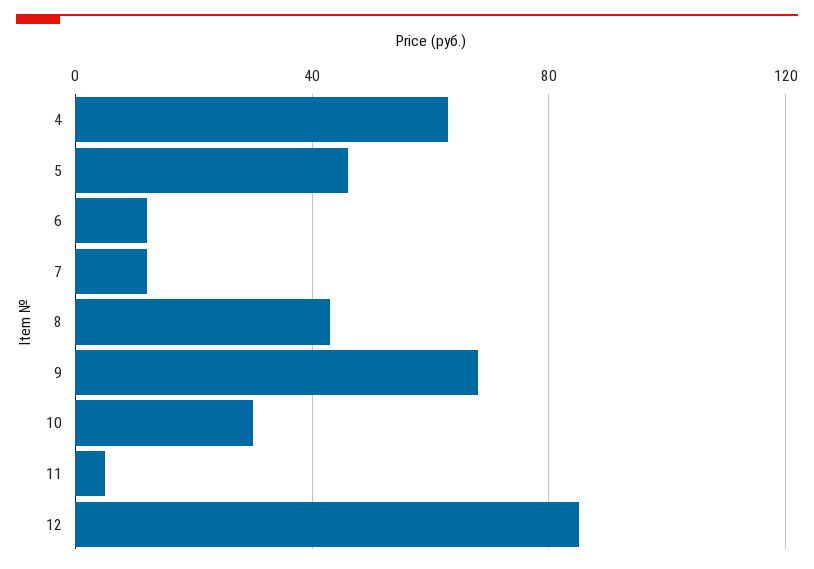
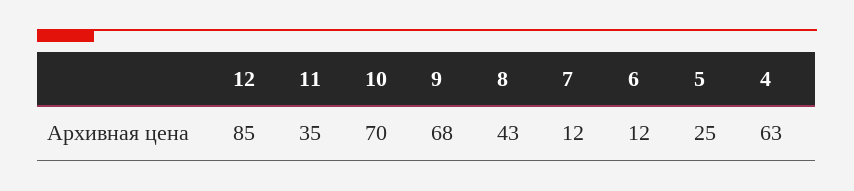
  {
    "4": 63,
-   "5": 45,
+   "5": 25,
    "6": 12,
    "7": 12,
    "8": 43,
    "9": 68,
-   "10": 30,
+   "10": 70,
-   "11": 5,
+   "11": 35,
    "12": 85
  }

